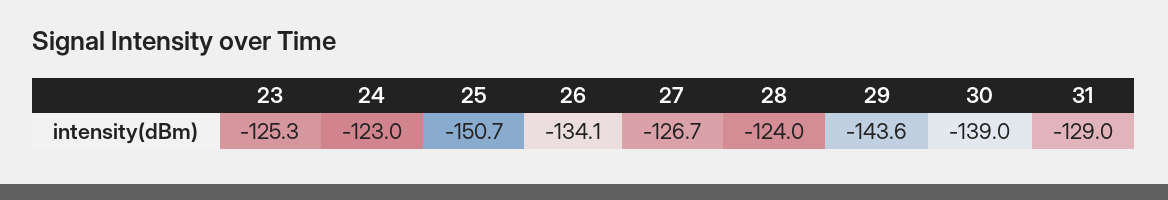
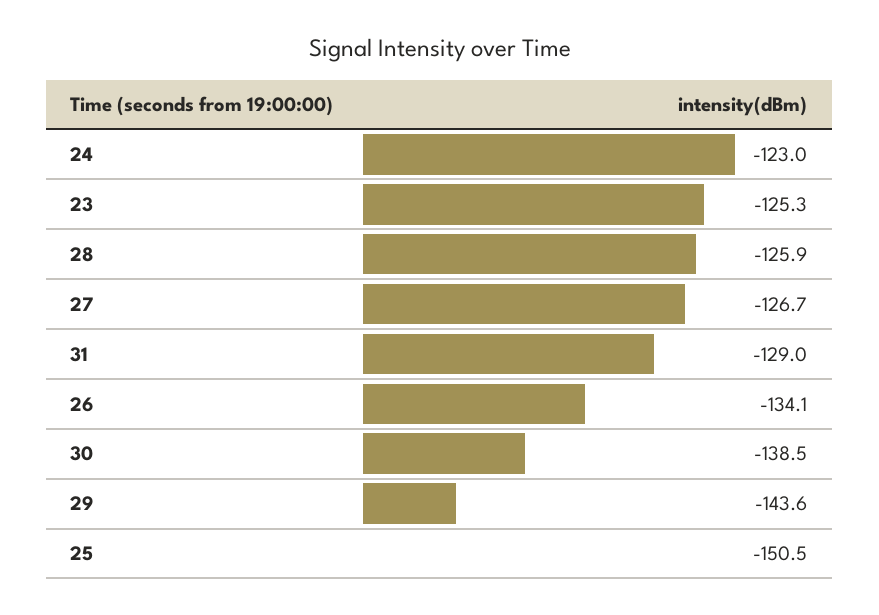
  {
    "23": -125.3,
    "24": -123,
-   "25": -150.7,
+   "25": -150.5,
    "26": -134.1,
    "27": -126.7,
-   "28": -124,
+   "28": -125.9,
    "29": -143.6,
-   "30": -139,
+   "30": -138.5,
    "31": -129
  }

